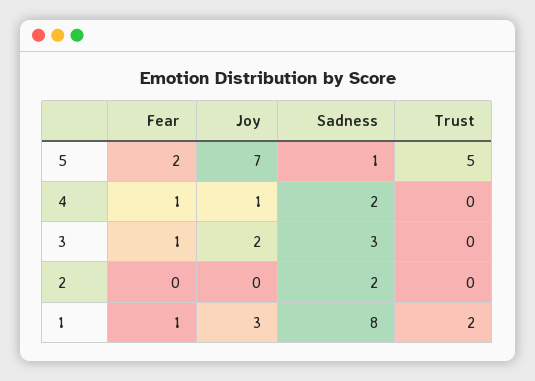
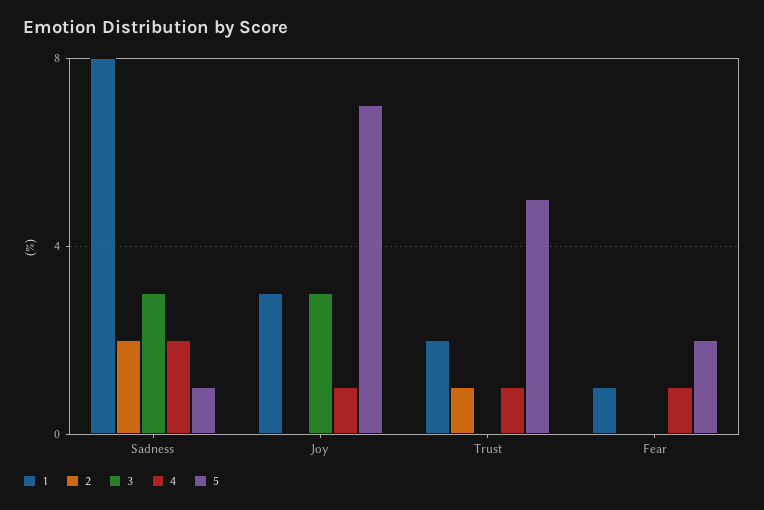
  {
    "5": {
      "Fear": 2,
      "Joy": 7,
      "Sadness": 1,
      "Trust": 5
    },
    "4": {
      "Fear": 1,
      "Joy": 1,
      "Sadness": 2,
-     "Trust": 0
+     "Trust": 1
    },
    "3": {
-     "Fear": 1,
+     "Fear": 0,
-     "Joy": 2,
+     "Joy": 3,
      "Sadness": 3,
      "Trust": 0
    },
    "2": {
      "Fear": 0,
      "Joy": 0,
      "Sadness": 2,
-     "Trust": 0
+     "Trust": 1
    },
    "1": {
      "Fear": 1,
      "Joy": 3,
      "Sadness": 8,
      "Trust": 2
    }
  }

